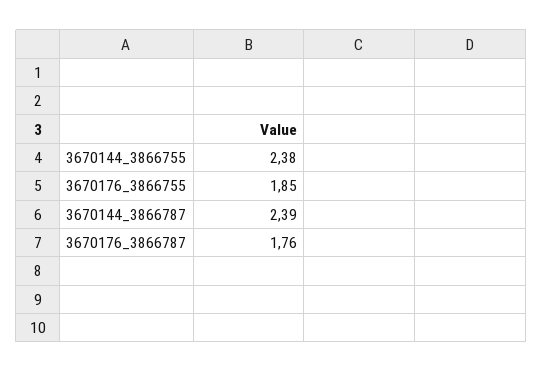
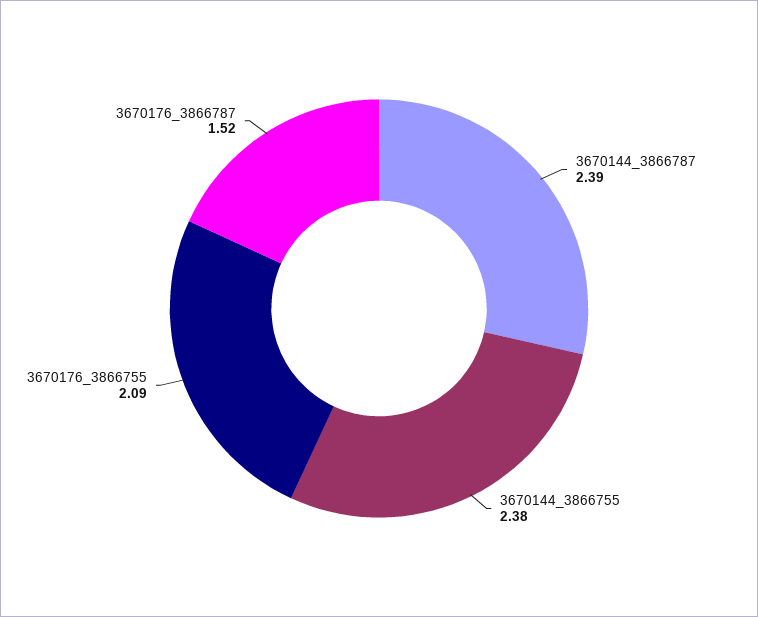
  {
    "3670144_3866755": 2.38,
-   "3670176_3866755": 1.85,
+   "3670176_3866755": 2.09,
    "3670144_3866787": 2.39,
-   "3670176_3866787": 1.76
+   "3670176_3866787": 1.52
  }

